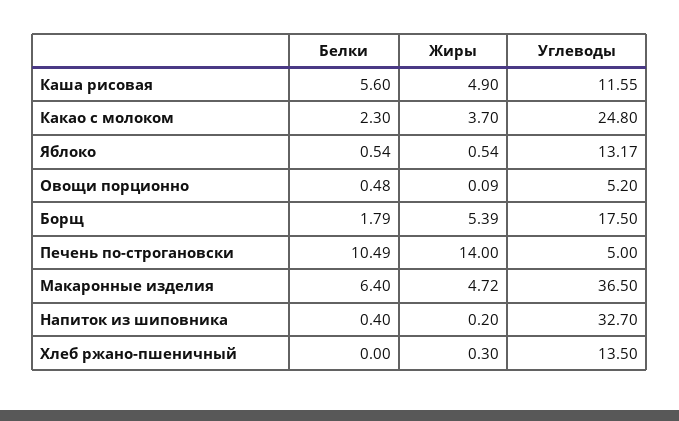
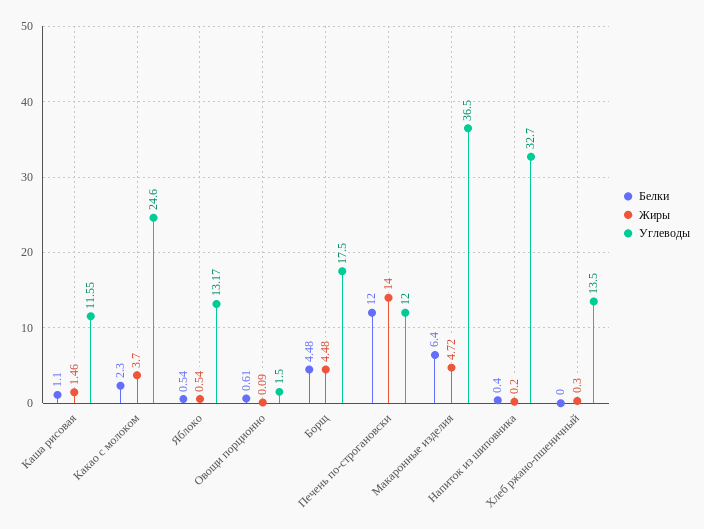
  {
    "Белки": {
-     "Каша рисовая": 5.6,
+     "Каша рисовая": 1.1,
      "Какао с молоком": 2.3,
      "Яблоко": 0.54,
-     "Овощи порционно": 0.48,
+     "Овощи порционно": 0.61,
-     "Борщ": 1.79,
+     "Борщ": 4.48,
-     "Печень по-строгановски": 10.49,
+     "Печень по-строгановски": 12,
      "Макаронные изделия": 6.4,
      "Напиток из шиповника": 0.4,
      "Хлеб ржано-пшеничный": 0
    },
    "Жиры": {
-     "Каша рисовая": 4.9,
+     "Каша рисовая": 1.46,
      "Какао с молоком": 3.7,
      "Яблоко": 0.54,
      "Овощи порционно": 0.09,
-     "Борщ": 5.39,
+     "Борщ": 4.48,
      "Печень по-строгановски": 14,
      "Макаронные изделия": 4.72,
      "Напиток из шиповника": 0.2,
      "Хлеб ржано-пшеничный": 0.3
    },
    "Углеводы": {
      "Каша рисовая": 11.55,
-     "Какао с молоком": 24.8,
+     "Какао с молоком": 24.6,
      "Яблоко": 13.17,
-     "Овощи порционно": 5.2,
+     "Овощи порционно": 1.5,
      "Борщ": 17.5,
-     "Печень по-строгановски": 5,
+     "Печень по-строгановски": 12,
      "Макаронные изделия": 36.5,
      "Напиток из шиповника": 32.7,
      "Хлеб ржано-пшеничный": 13.5
    }
  }

